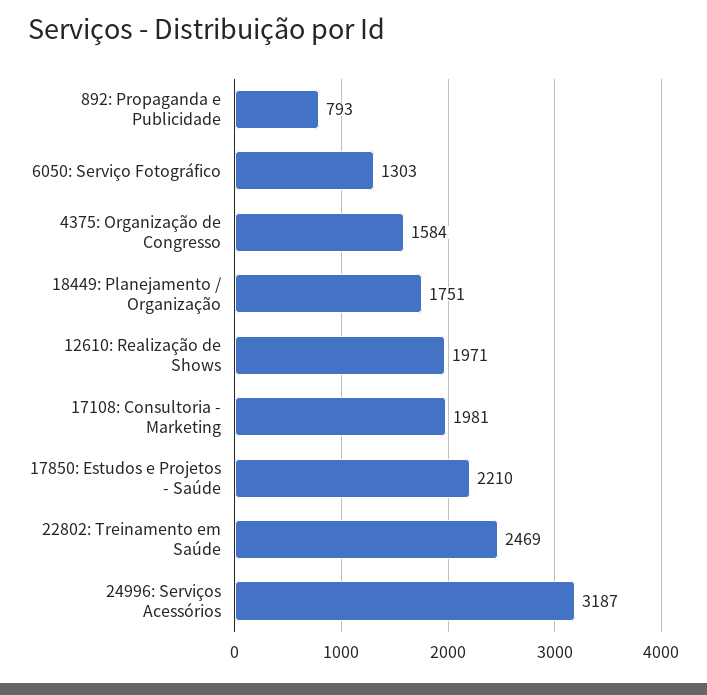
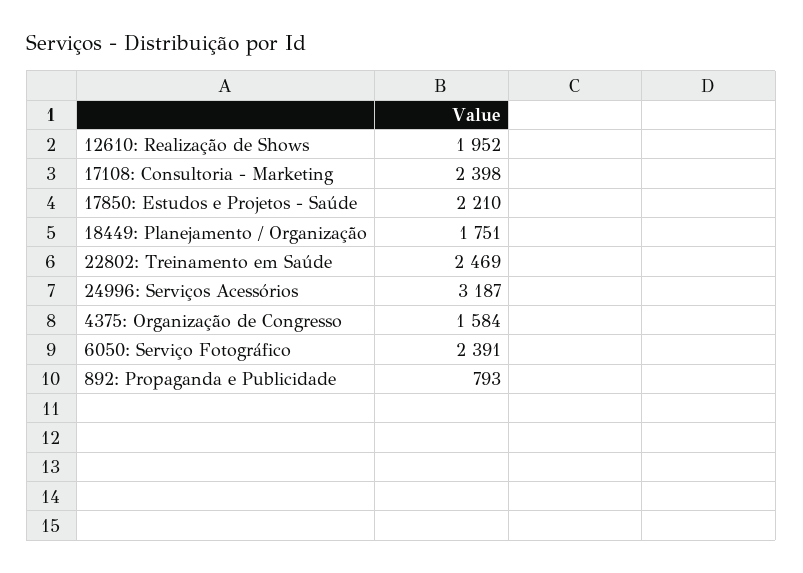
  {
    "892: Propaganda e Publicidade": 793,
-   "6050: Serviço Fotográfico": 1303,
+   "6050: Serviço Fotográfico": 2391,
    "4375: Organização de Congresso": 1584,
    "18449: Planejamento / Organização": 1751,
-   "12610: Realização de Shows": 1971,
+   "12610: Realização de Shows": 1952,
-   "17108: Consultoria - Marketing": 1981,
+   "17108: Consultoria - Marketing": 2398,
    "17850: Estudos e Projetos - Saúde": 2210,
    "22802: Treinamento em Saúde": 2469,
    "24996: Serviços Acessórios": 3187
  }

